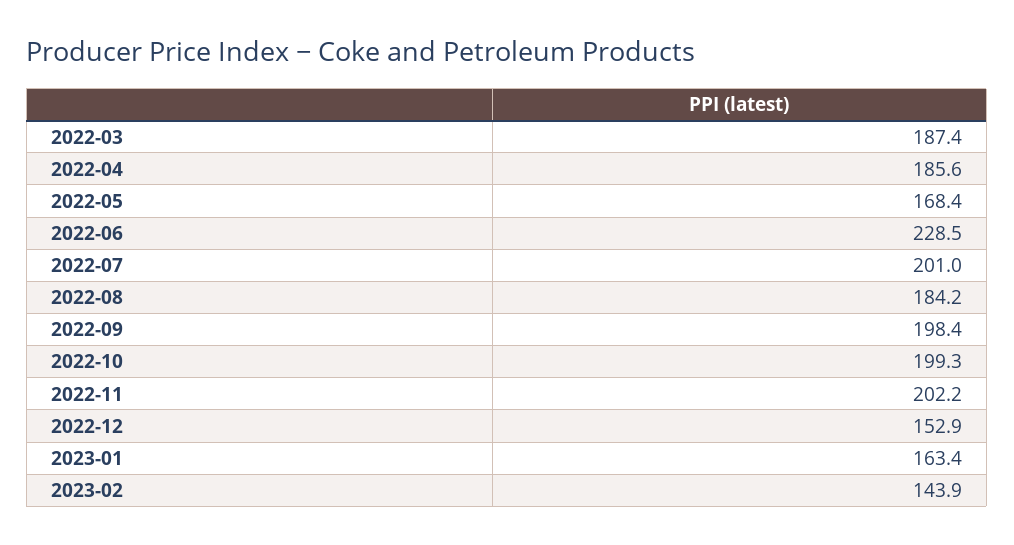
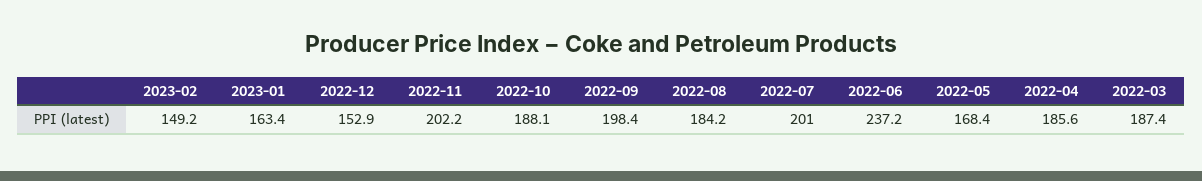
  {
    "2022-03": 187.4,
    "2022-04": 185.6,
    "2022-05": 168.4,
-   "2022-06": 228.5,
+   "2022-06": 237.2,
    "2022-07": 201,
    "2022-08": 184.2,
    "2022-09": 198.4,
-   "2022-10": 199.3,
+   "2022-10": 188.1,
    "2022-11": 202.2,
    "2022-12": 152.9,
    "2023-01": 163.4,
-   "2023-02": 143.9
+   "2023-02": 149.2
  }

